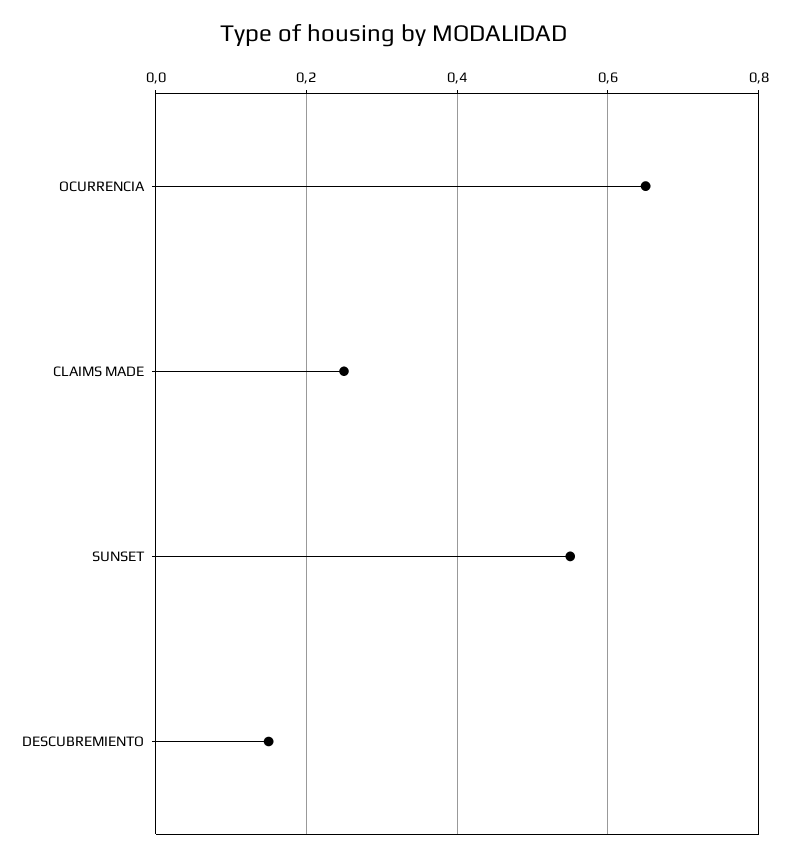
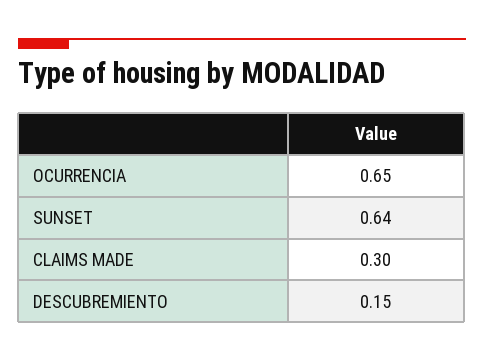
  {
    "OCURRENCIA": 0.65,
-   "CLAIMS MADE": 0.25,
+   "CLAIMS MADE": 0.3,
-   "SUNSET": 0.55,
+   "SUNSET": 0.64,
    "DESCUBREMIENTO": 0.15
  }

